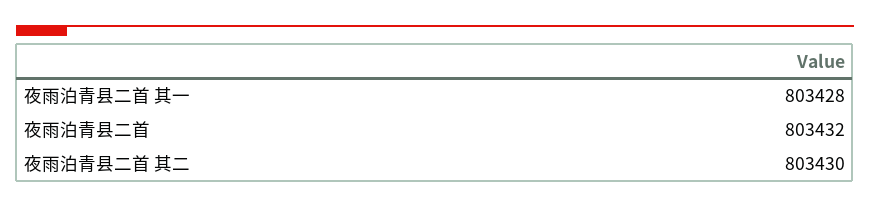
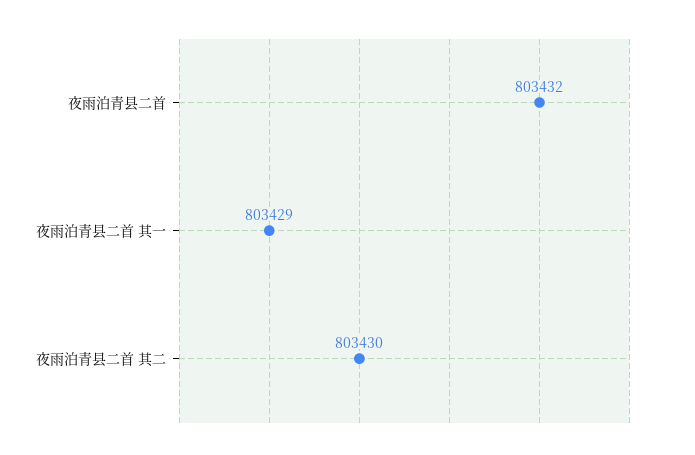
  {
-   "夜雨泊青县二首 其一": 803428,
+   "夜雨泊青县二首 其一": 803429,
    "夜雨泊青县二首": 803432,
    "夜雨泊青县二首 其二": 803430
  }

